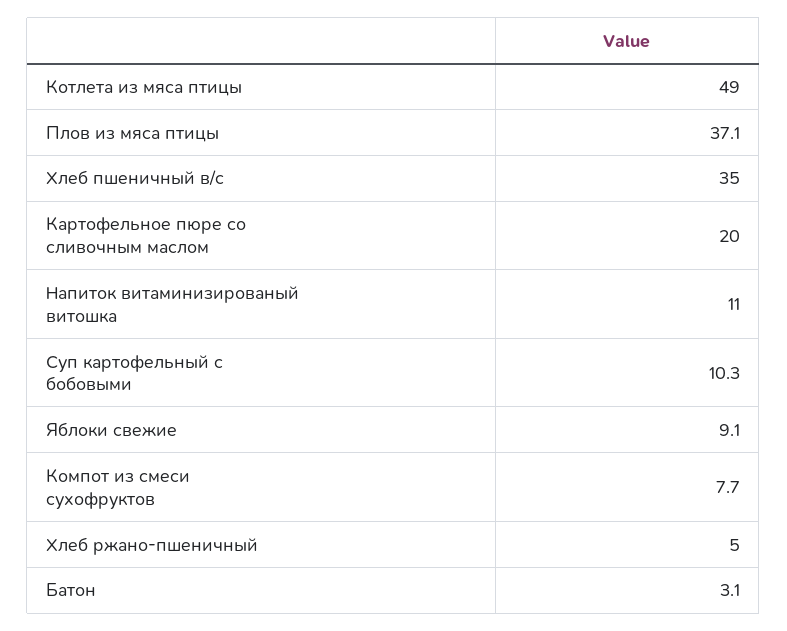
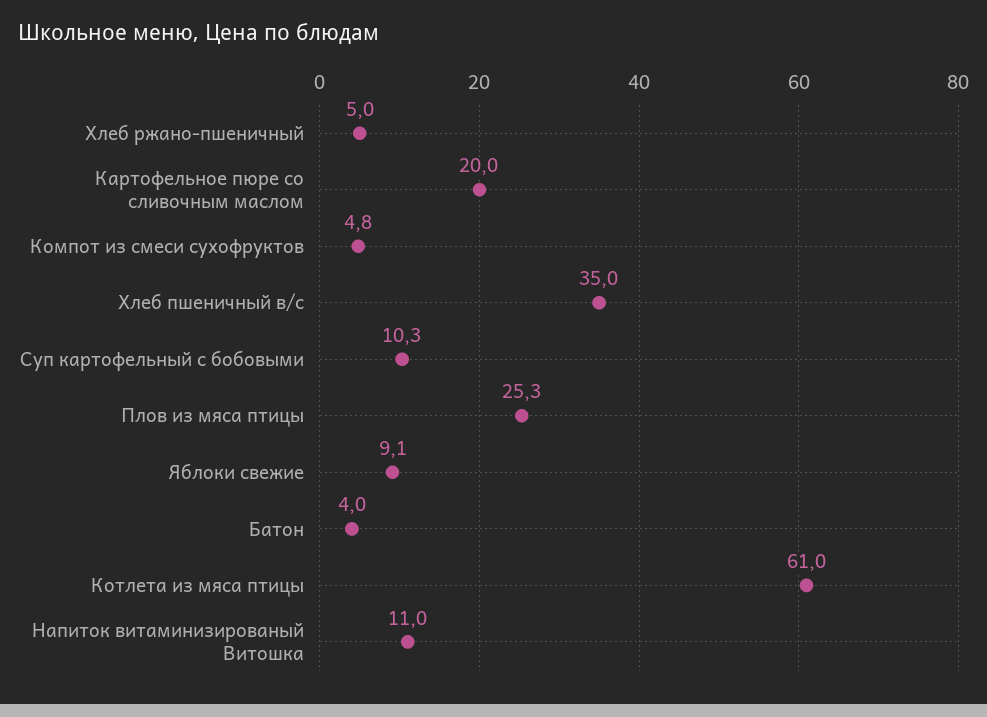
  {
-   "Котлета из мяса птицы": 49,
+   "Котлета из мяса птицы": 61,
-   "Плов из мяса птицы": 37.1,
+   "Плов из мяса птицы": 25.3,
    "Хлеб пшеничный в/с": 35,
    "Картофельное пюре со сливочным маслом": 20,
    "Напиток витаминизированый витошка": 11,
    "Суп картофельный с бобовыми": 10.3,
    "Яблоки свежие": 9.1,
-   "Компот из смеси сухофруктов": 7.7,
+   "Компот из смеси сухофруктов": 4.8,
    "Хлеб ржано-пшеничный": 5,
-   "Батон": 3.1
+   "Батон": 4
  }

